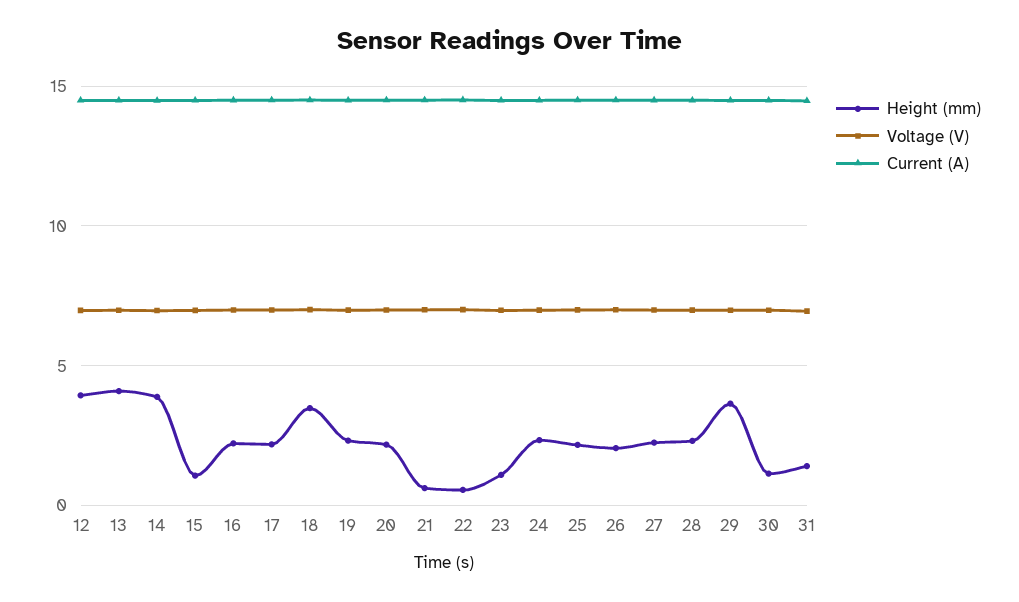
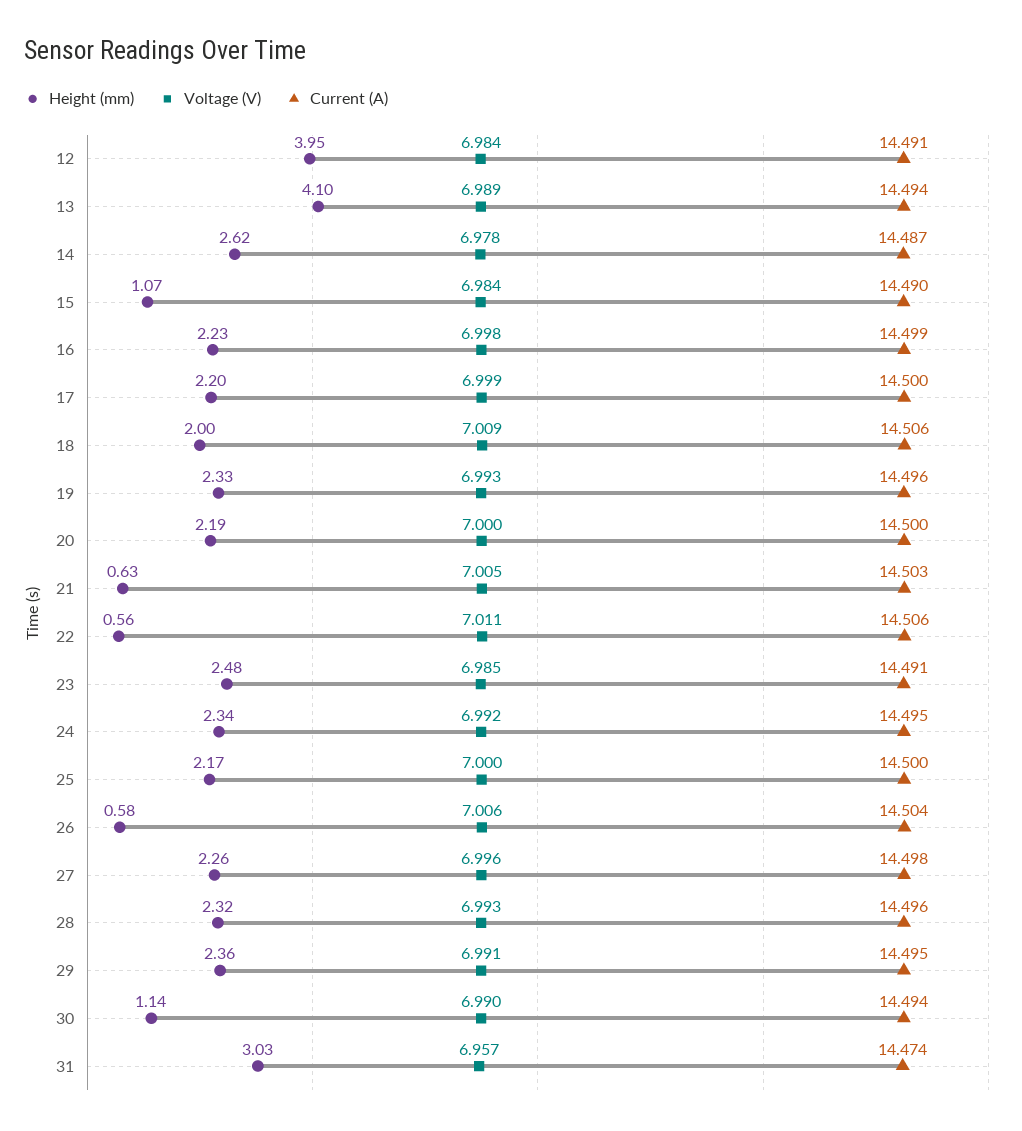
  {
    "Height (mm)": {
      "12": 3.95,
      "13": 4.1,
-     "14": 4,
+     "14": 2.62,
      "15": 1.07,
      "16": 2.23,
      "17": 2.2,
-     "18": 3.5,
+     "18": 2,
      "19": 2.33,
      "20": 2.19,
      "21": 0.63,
      "22": 0.56,
-     "23": 1,
+     "23": 2.48,
      "24": 2.34,
      "25": 2.17,
-     "26": 2,
+     "26": 0.58,
      "27": 2.26,
      "28": 2.32,
-     "29": 3.5,
+     "29": 2.36,
      "30": 1.14,
-     "31": 1.5
+     "31": 3.03
    },
    "Voltage (V)": {
      "12": 6.984,
      "13": 6.989,
      "14": 6.978,
      "15": 6.984,
      "16": 6.998,
      "17": 6.999,
      "18": 7.009,
      "19": 6.993,
      "20": 7,
      "21": 7.005,
      "22": 7.011,
      "23": 6.985,
      "24": 6.992,
      "25": 7,
      "26": 7.006,
      "27": 6.996,
      "28": 6.993,
      "29": 6.991,
      "30": 6.99,
      "31": 6.957
    },
    "Current (A)": {
      "12": 14.491,
      "13": 14.494,
      "14": 14.487,
      "15": 14.49,
      "16": 14.499,
      "17": 14.5,
      "18": 14.506,
      "19": 14.496,
      "20": 14.5,
      "21": 14.503,
      "22": 14.506,
      "23": 14.491,
      "24": 14.495,
      "25": 14.5,
      "26": 14.504,
      "27": 14.498,
      "28": 14.496,
      "29": 14.495,
      "30": 14.494,
      "31": 14.474
    }
  }

